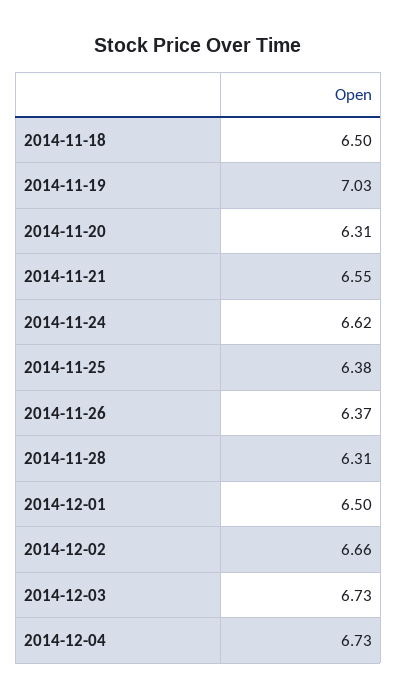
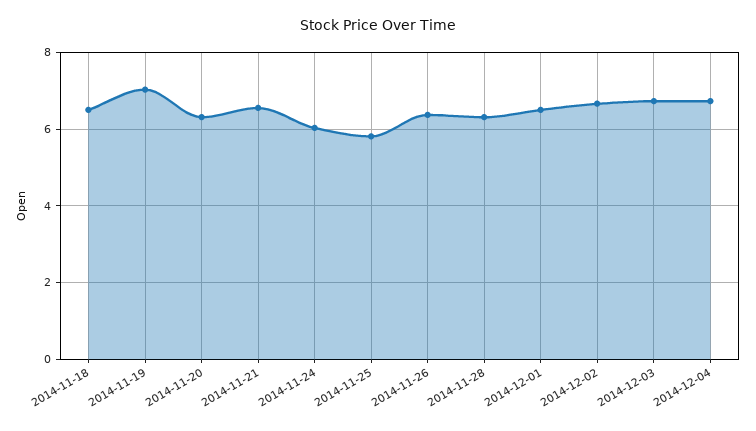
  {
    "2014-11-18": 6.5,
    "2014-11-19": 7.03,
    "2014-11-20": 6.31,
    "2014-11-21": 6.55,
-   "2014-11-24": 6.62,
+   "2014-11-24": 6,
-   "2014-11-25": 6.38,
+   "2014-11-25": 5.8,
    "2014-11-26": 6.37,
    "2014-11-28": 6.31,
    "2014-12-01": 6.5,
    "2014-12-02": 6.66,
    "2014-12-03": 6.73,
    "2014-12-04": 6.73
  }

